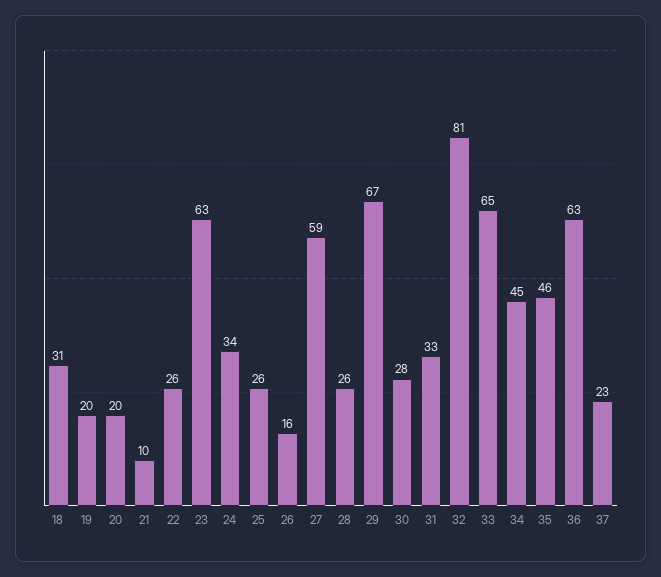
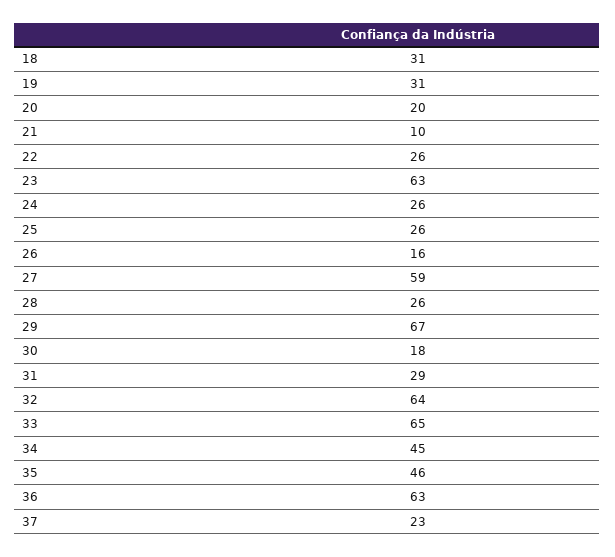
  {
    "18": 31,
-   "19": 20,
+   "19": 31,
    "20": 20,
    "21": 10,
    "22": 26,
    "23": 63,
-   "24": 34,
+   "24": 26,
    "25": 26,
    "26": 16,
    "27": 59,
    "28": 26,
    "29": 67,
-   "30": 28,
+   "30": 18,
-   "31": 33,
+   "31": 29,
-   "32": 81,
+   "32": 64,
    "33": 65,
    "34": 45,
    "35": 46,
    "36": 63,
    "37": 23
  }

